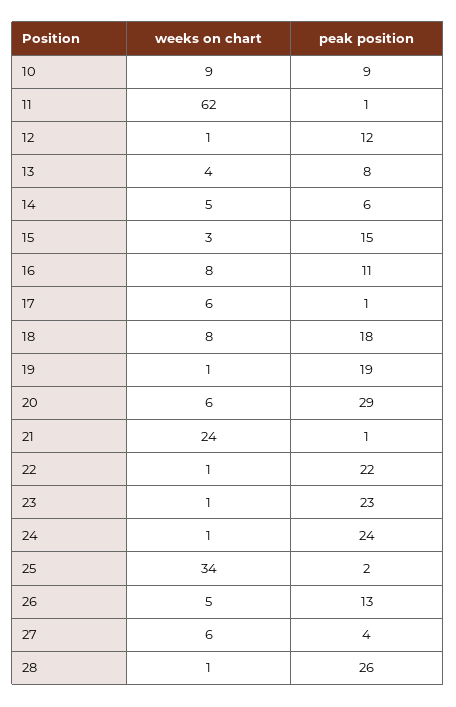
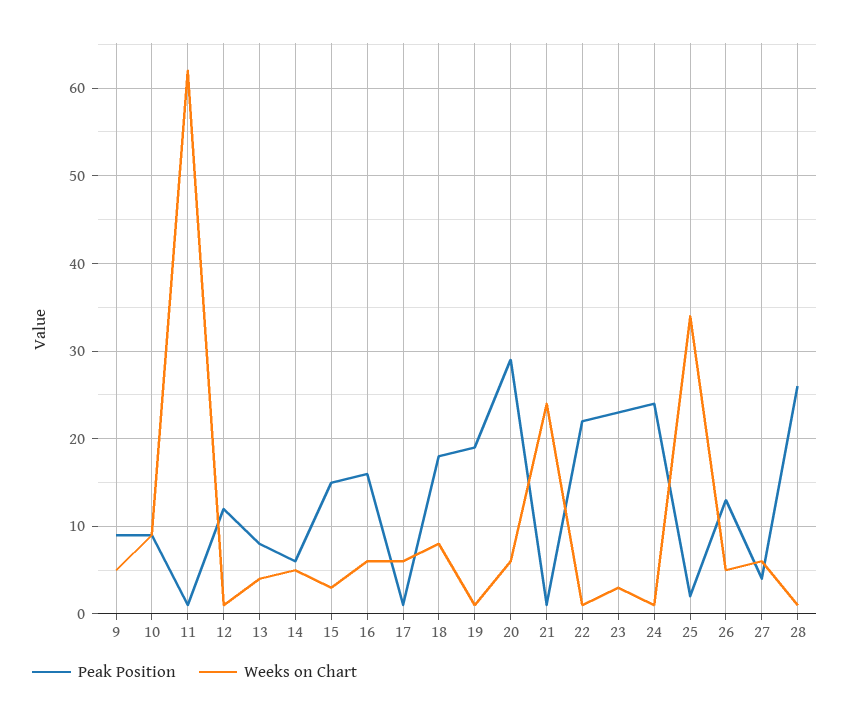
  {
    "weeks on chart": {
      "10": 9,
      "11": 62,
      "12": 1,
      "13": 4,
      "14": 5,
      "15": 3,
-     "16": 8,
+     "16": 6,
      "17": 6,
      "18": 8,
      "19": 1,
      "20": 6,
      "21": 24,
      "22": 1,
-     "23": 1,
+     "23": 3,
      "24": 1,
      "25": 34,
      "26": 5,
      "27": 6,
-     "28": 1
+     "28": 1,
+     "9": 5
    },
    "peak position": {
      "10": 9,
      "11": 1,
      "12": 12,
      "13": 8,
      "14": 6,
      "15": 15,
-     "16": 11,
+     "16": 16,
      "17": 1,
      "18": 18,
      "19": 19,
      "20": 29,
      "21": 1,
      "22": 22,
      "23": 23,
      "24": 24,
      "25": 2,
      "26": 13,
      "27": 4,
-     "28": 26
+     "28": 26,
+     "9": 9
    }
  }

